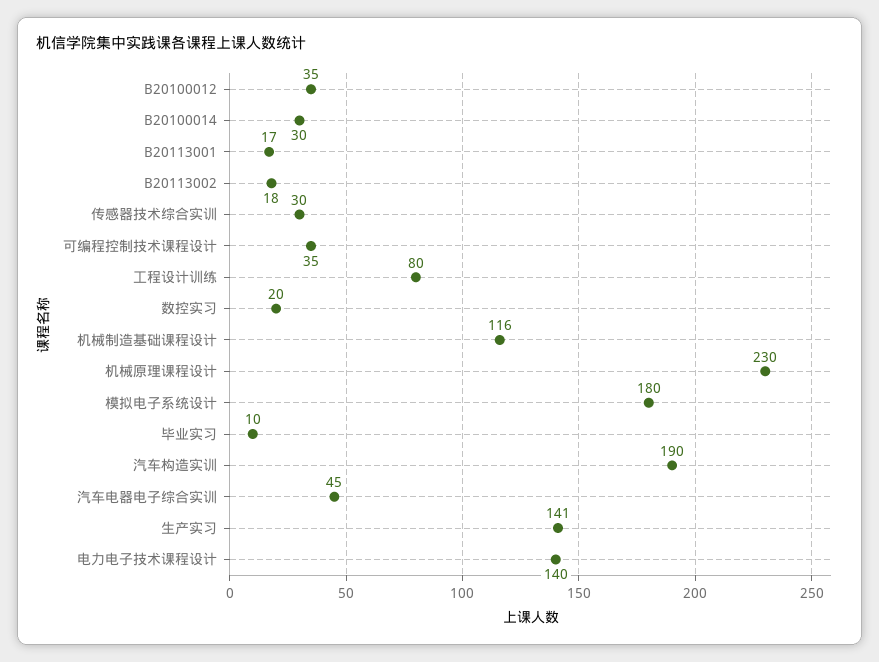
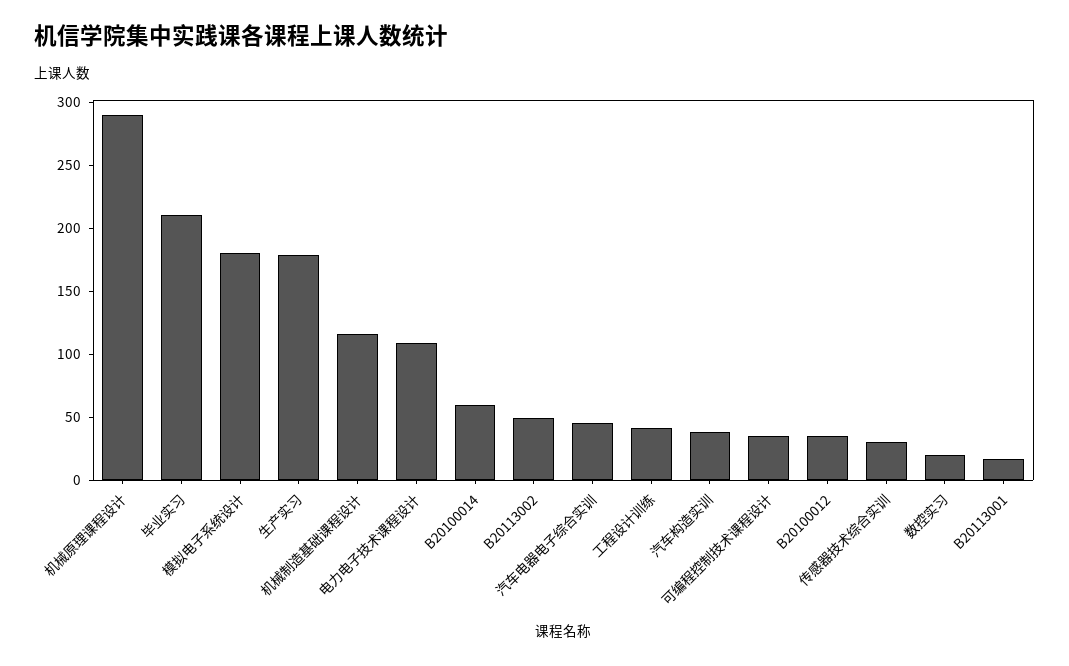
  {
    "B20100012": 35,
-   "B20100014": 30,
+   "B20100014": 60,
    "B20113001": 17,
-   "B20113002": 18,
+   "B20113002": 50,
    "传感器技术综合实训": 30,
    "可编程控制技术课程设计": 35,
-   "工程设计训练": 80,
+   "工程设计训练": 40,
    "数控实习": 20,
    "机械制造基础课程设计": 116,
-   "机械原理课程设计": 230,
+   "机械原理课程设计": 290,
    "模拟电子系统设计": 180,
-   "毕业实习": 10,
+   "毕业实习": 210,
-   "汽车构造实训": 190,
+   "汽车构造实训": 40,
    "汽车电器电子综合实训": 45,
-   "生产实习": 141,
+   "生产实习": 180,
-   "电力电子技术课程设计": 140
+   "电力电子技术课程设计": 110
  }

